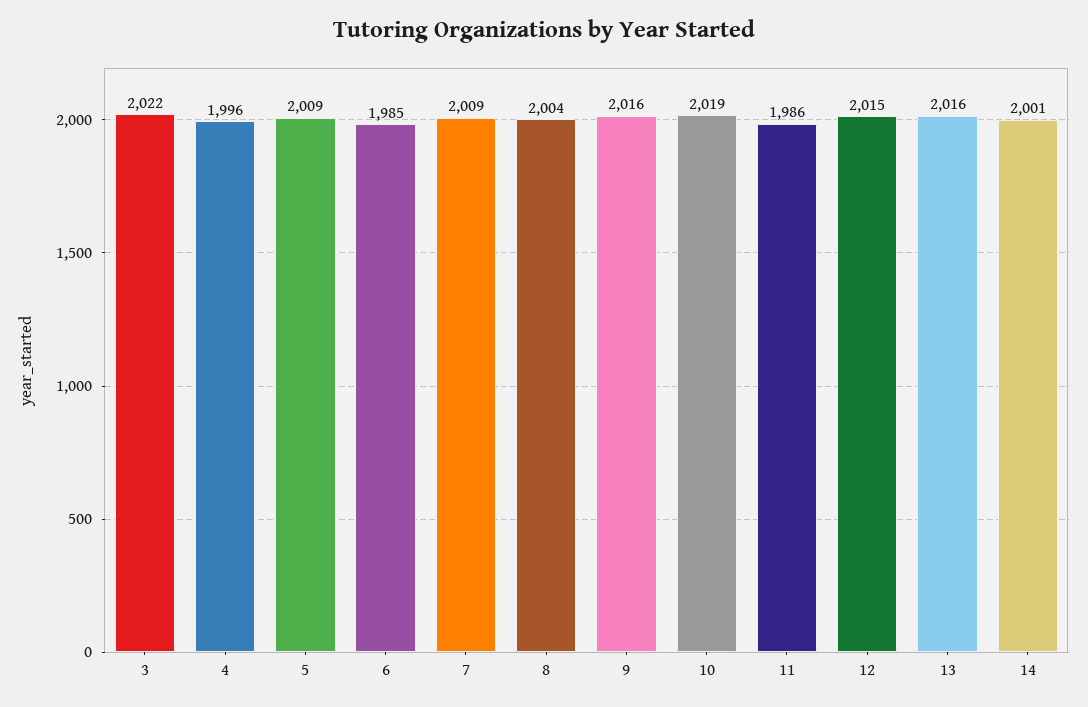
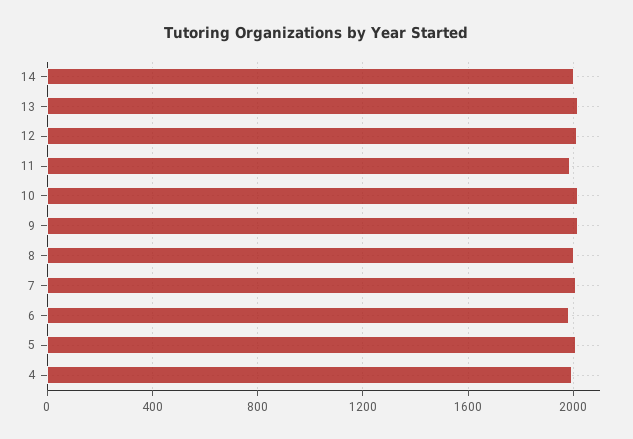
  {
-   "3": 2022,
    "4": 1996,
    "5": 2009,
    "6": 1985,
    "7": 2009,
    "8": 2004,
    "9": 2016,
    "10": 2019,
    "11": 1986,
    "12": 2015,
    "13": 2016,
    "14": 2001
  }

